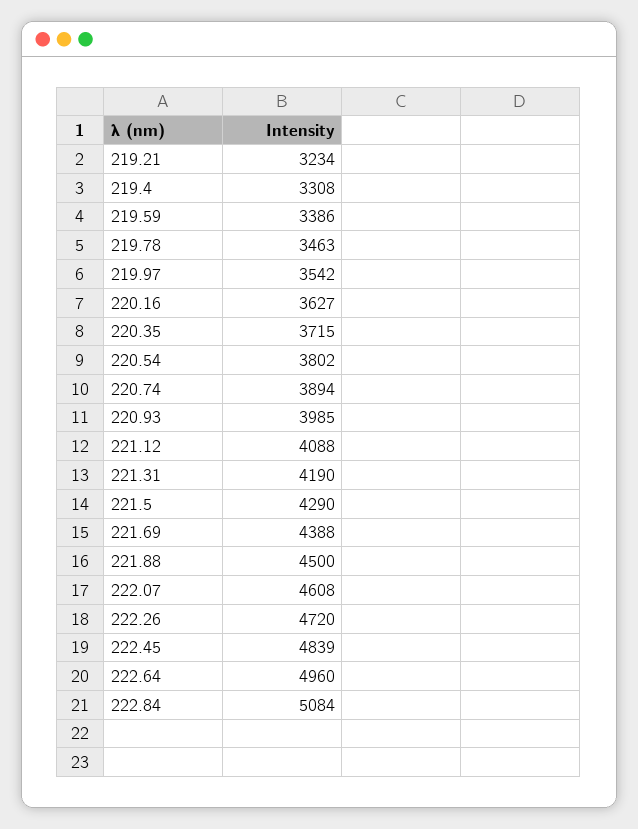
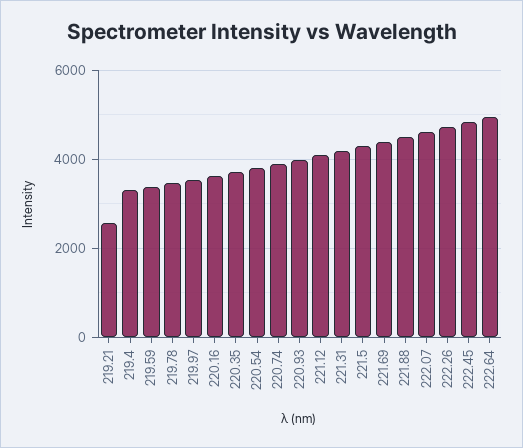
  {
-   "219.21": 3234,
+   "219.21": 2600,
    "219.4": 3308,
    "219.59": 3386,
    "219.78": 3463,
    "219.97": 3542,
    "220.16": 3627,
    "220.35": 3715,
    "220.54": 3802,
    "220.74": 3894,
    "220.93": 3985,
    "221.12": 4088,
    "221.31": 4190,
    "221.5": 4290,
    "221.69": 4388,
    "221.88": 4500,
    "222.07": 4608,
    "222.26": 4720,
    "222.45": 4839,
-   "222.64": 4960,
+   "222.64": 4960
-   "222.84": 5084
  }

